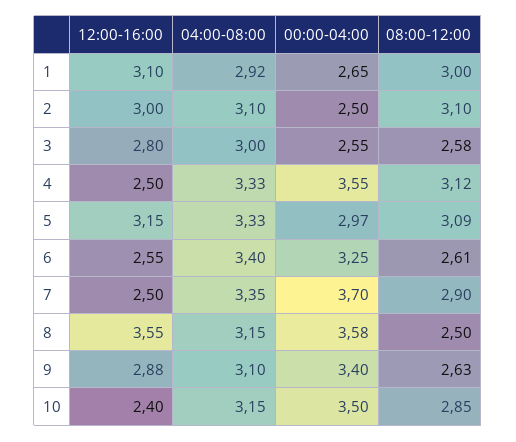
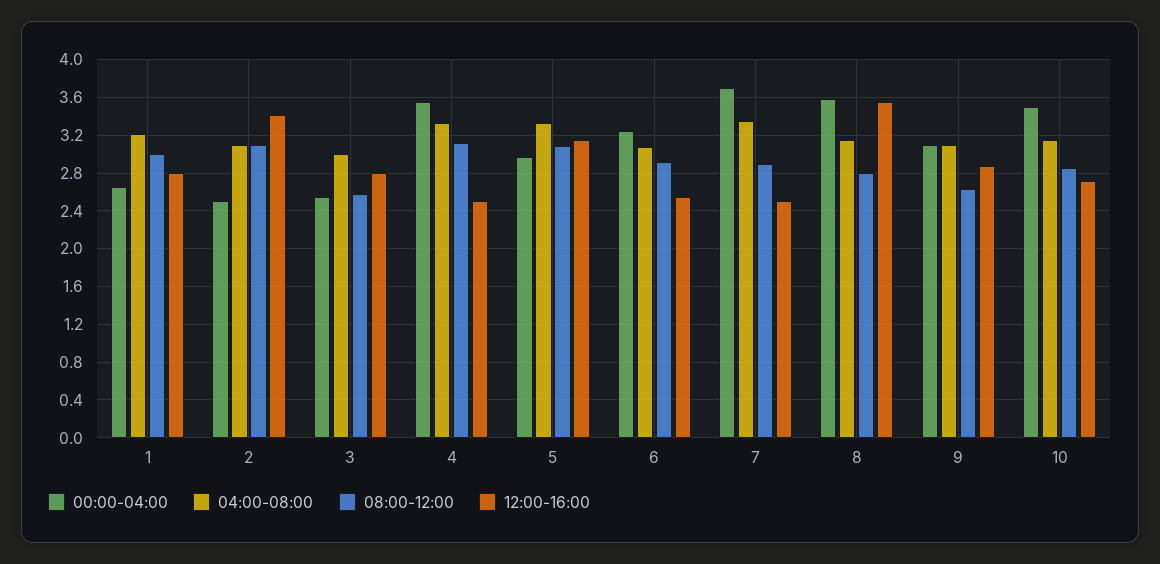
  {
    "12:00-16:00": {
-     "1": 3.1,
+     "1": 2.8,
-     "2": 3,
+     "2": 3.4,
      "3": 2.8,
      "4": 2.5,
      "5": 3.15,
      "6": 2.55,
      "7": 2.5,
      "8": 3.55,
      "9": 2.88,
-     "10": 2.4
+     "10": 2.7
    },
    "04:00-08:00": {
-     "1": 2.92,
+     "1": 3.2,
      "2": 3.1,
      "3": 3,
      "4": 3.33,
      "5": 3.33,
-     "6": 3.4,
+     "6": 3.1,
      "7": 3.35,
      "8": 3.15,
      "9": 3.1,
      "10": 3.15
    },
    "00:00-04:00": {
      "1": 2.65,
      "2": 2.5,
      "3": 2.55,
      "4": 3.55,
      "5": 2.97,
      "6": 3.25,
      "7": 3.7,
      "8": 3.58,
-     "9": 3.4,
+     "9": 3.1,
      "10": 3.5
    },
    "08:00-12:00": {
      "1": 3,
      "2": 3.1,
      "3": 2.58,
      "4": 3.12,
      "5": 3.09,
-     "6": 2.61,
+     "6": 2.9,
      "7": 2.9,
-     "8": 2.5,
+     "8": 2.8,
      "9": 2.63,
      "10": 2.85
    }
  }

